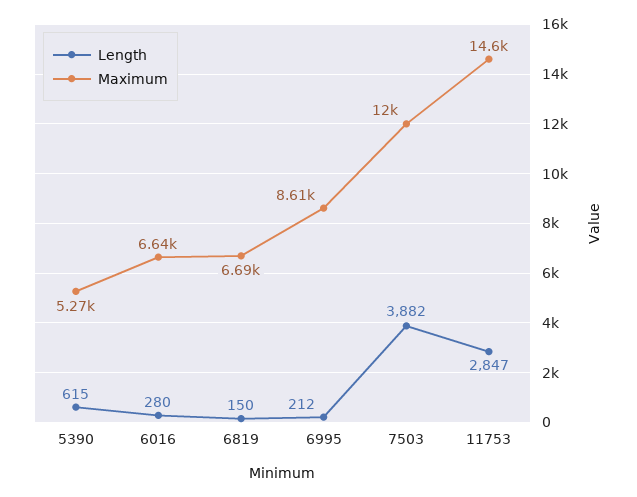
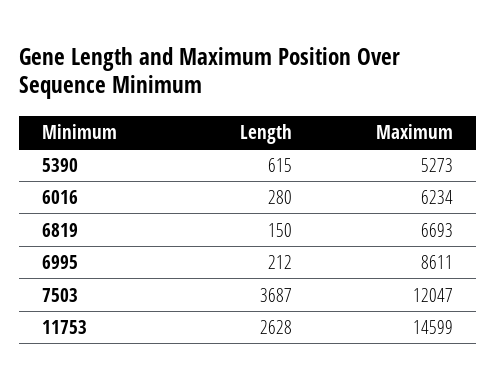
  {
    "Length": {
      "5390": 615,
      "6016": 280,
      "6819": 150,
      "6995": 212,
-     "7503": 3882,
+     "7503": 3687,
-     "11753": 2847
+     "11753": 2628
    },
    "Maximum": {
      "5390": 5273,
-     "6016": 6640,
+     "6016": 6234,
      "6819": 6693,
      "6995": 8611,
      "7503": 12047,
      "11753": 14599
    }
  }

